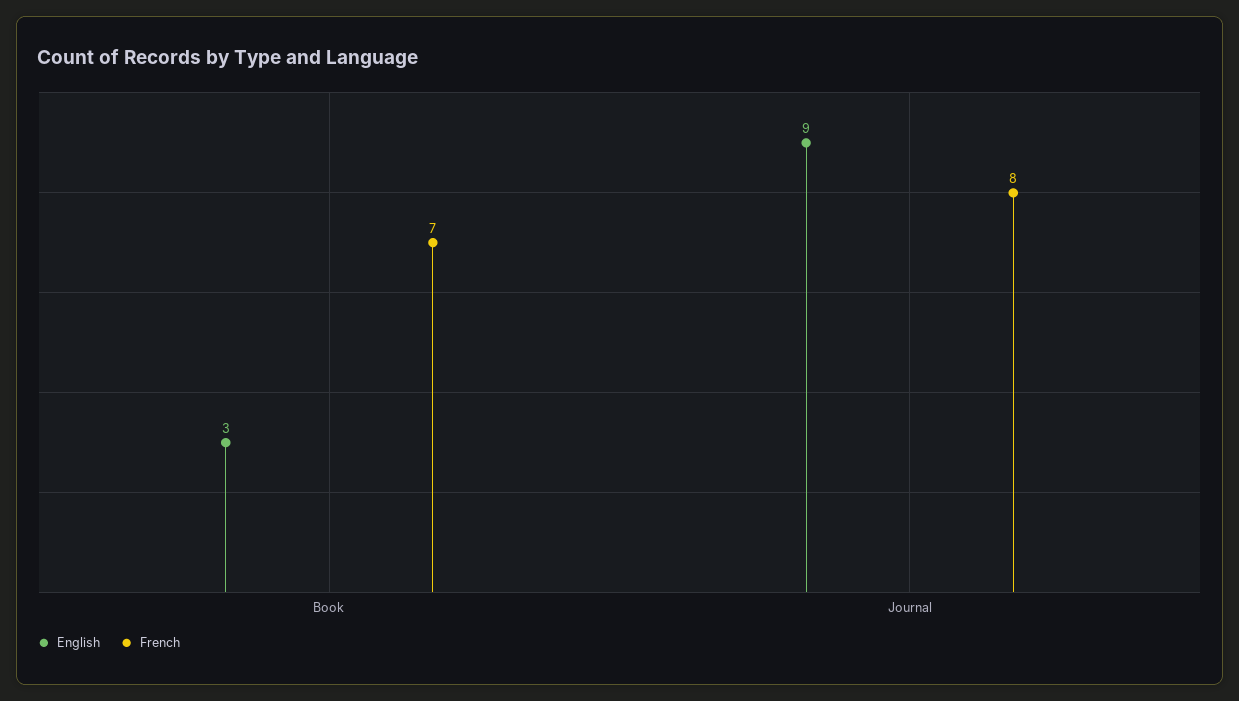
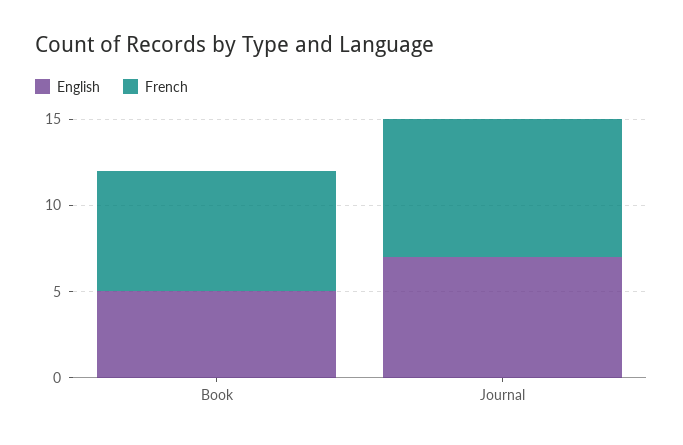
  {
    "English": {
-     "Book": 3,
+     "Book": 5,
-     "Journal": 9
+     "Journal": 7
    },
    "French": {
      "Book": 7,
      "Journal": 8
    }
  }

